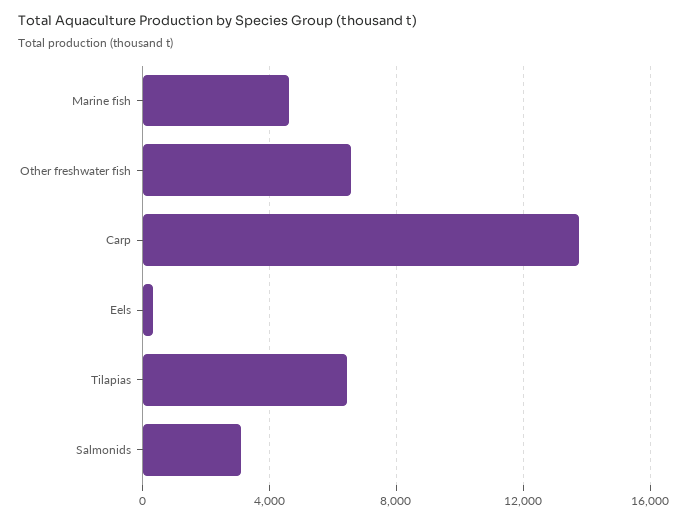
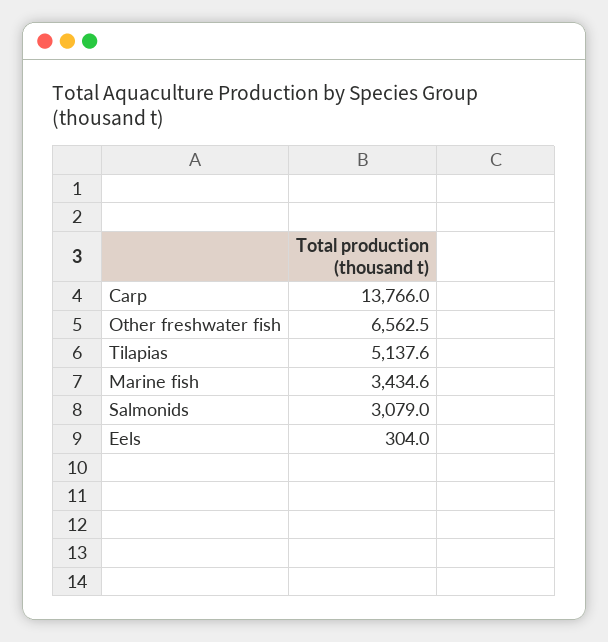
  {
-   "Marine fish": 4500,
+   "Marine fish": 3434.6,
    "Other freshwater fish": 6562.5,
    "Carp": 13766,
    "Eels": 304,
-   "Tilapias": 6500,
+   "Tilapias": 5137.6,
    "Salmonids": 3079
  }

